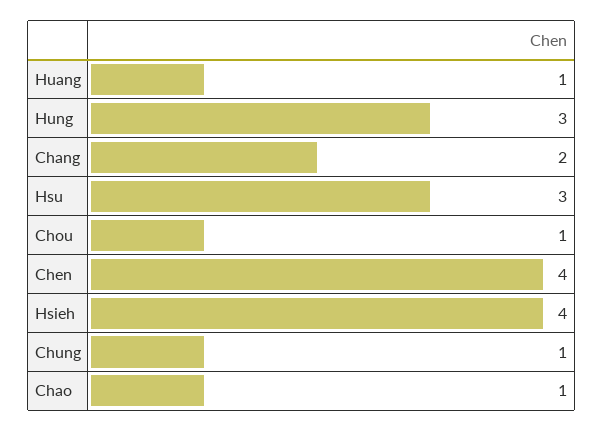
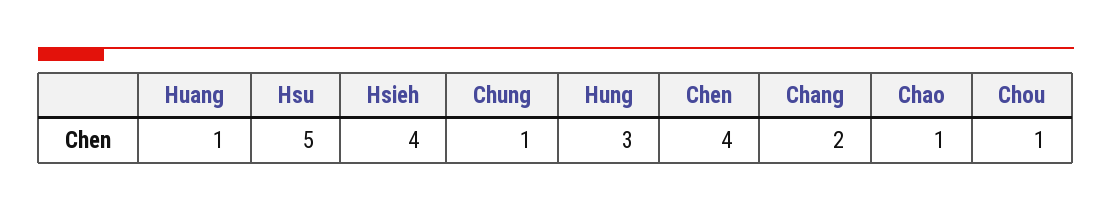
  {
    "Huang": 1,
    "Hung": 3,
    "Chang": 2,
-   "Hsu": 3,
+   "Hsu": 5,
    "Chou": 1,
    "Chen": 4,
    "Hsieh": 4,
    "Chung": 1,
    "Chao": 1
  }

